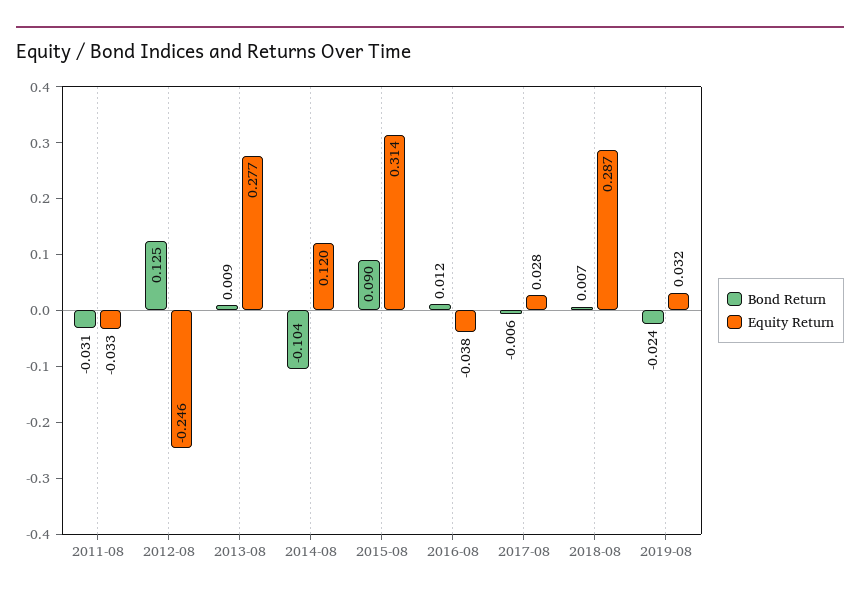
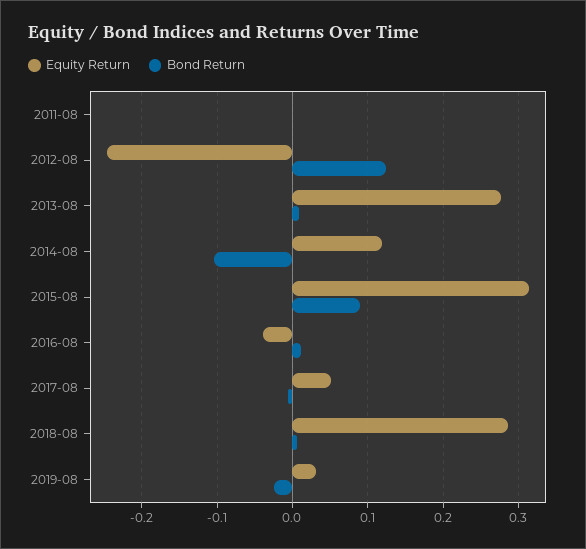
  {
    "Bond Return": {
-     "2011-08": -0.031,
+     "2011-08": 0,
      "2012-08": 0.125,
      "2013-08": 0.009,
      "2014-08": -0.104,
      "2015-08": 0.09,
      "2016-08": 0.012,
      "2017-08": -0.006,
      "2018-08": 0.007,
      "2019-08": -0.024
    },
    "Equity Return": {
-     "2011-08": -0.033,
+     "2011-08": 0,
      "2012-08": -0.246,
      "2013-08": 0.277,
      "2014-08": 0.12,
      "2015-08": 0.314,
      "2016-08": -0.038,
-     "2017-08": 0.028,
+     "2017-08": 0.05,
      "2018-08": 0.287,
      "2019-08": 0.032
    }
  }

